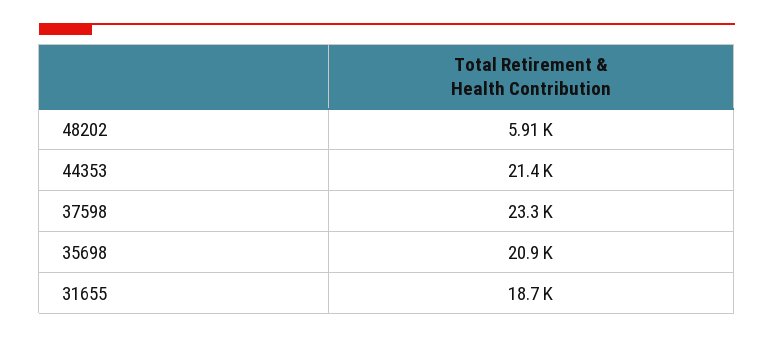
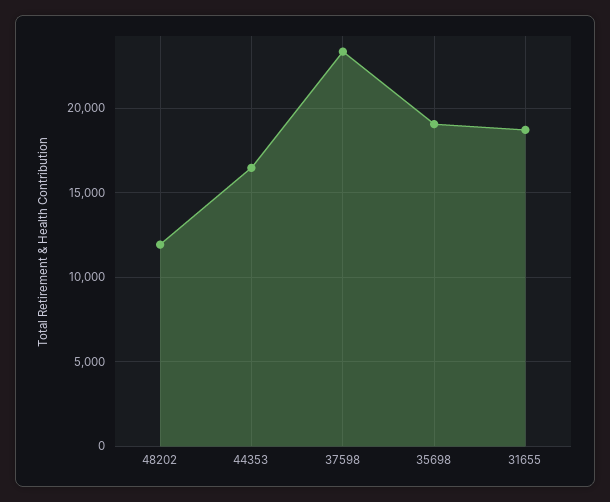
  {
-   "48202": 5910,
+   "48202": 12000,
-   "44353": 21400,
+   "44353": 16500,
    "37598": 23300,
-   "35698": 20900,
+   "35698": 19000,
    "31655": 18700
  }

